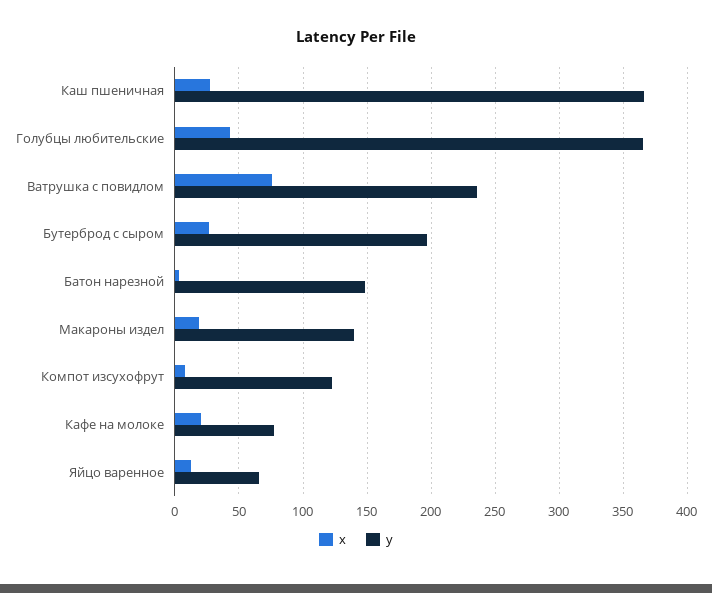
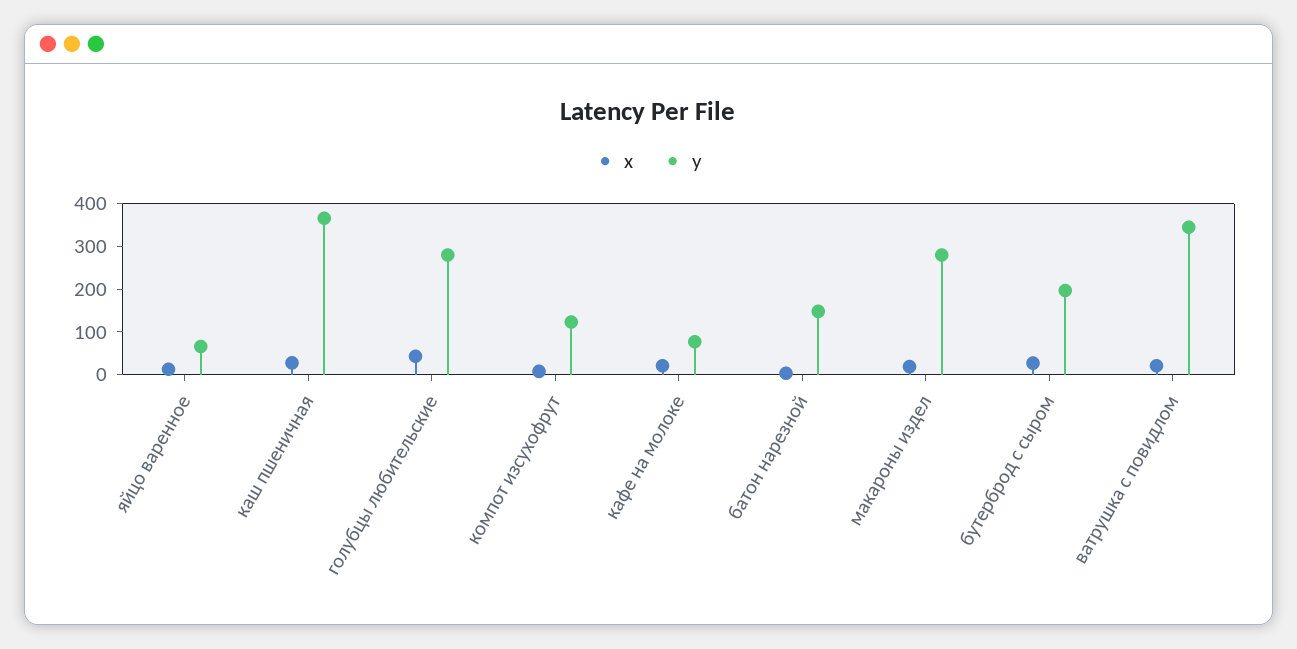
  {
    "x": {
      "Каш пшеничная": 30,
      "Голубцы любительские": 45,
-     "Ватрушка с повидлом": 75,
+     "Ватрушка с повидлом": 20,
      "Бутерброд с сыром": 25,
      "Батон нарезной": 5,
      "Макароны издел": 20,
      "Компот изсухофрут": 10,
      "Кафе на молоке": 20,
      "Яйцо варенное": 15
    },
    "y": {
      "Каш пшеничная": 365,
-     "Голубцы любительские": 365,
+     "Голубцы любительские": 280,
-     "Ватрушка с повидлом": 235,
+     "Ватрушка с повидлом": 340,
      "Бутерброд с сыром": 195,
      "Батон нарезной": 150,
-     "Макароны издел": 140,
+     "Макароны издел": 280,
      "Компот изсухофрут": 125,
      "Кафе на молоке": 75,
      "Яйцо варенное": 65
    }
  }

